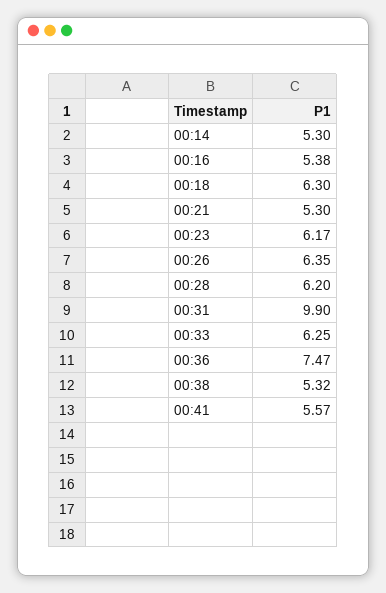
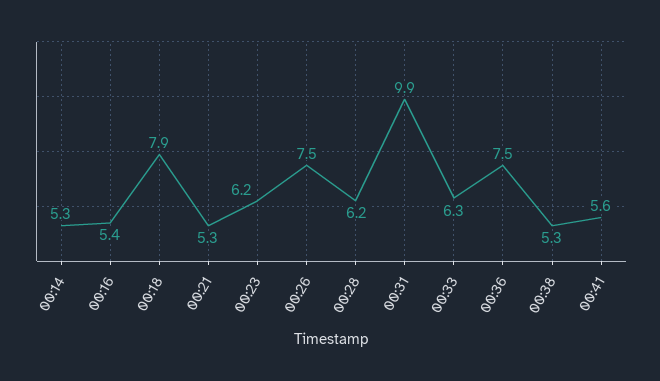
  {
    "00:14": 5.3,
    "00:16": 5.38,
-   "00:18": 6.3,
+   "00:18": 7.9,
    "00:21": 5.3,
    "00:23": 6.17,
-   "00:26": 6.35,
+   "00:26": 7.5,
    "00:28": 6.2,
    "00:31": 9.9,
    "00:33": 6.25,
    "00:36": 7.47,
    "00:38": 5.32,
    "00:41": 5.57
  }

